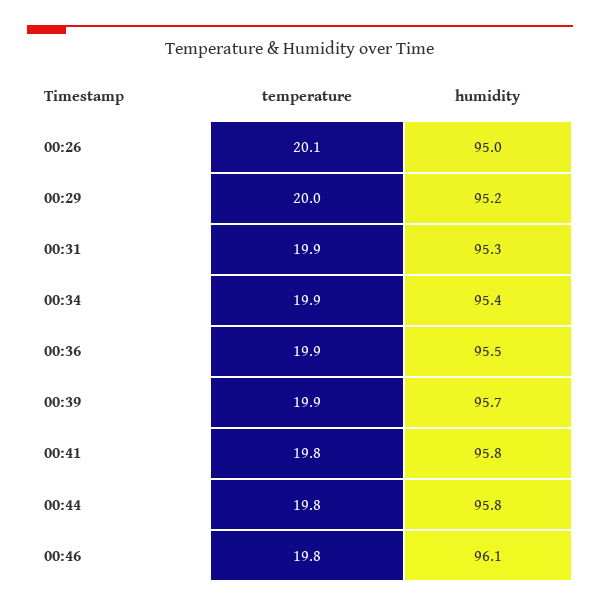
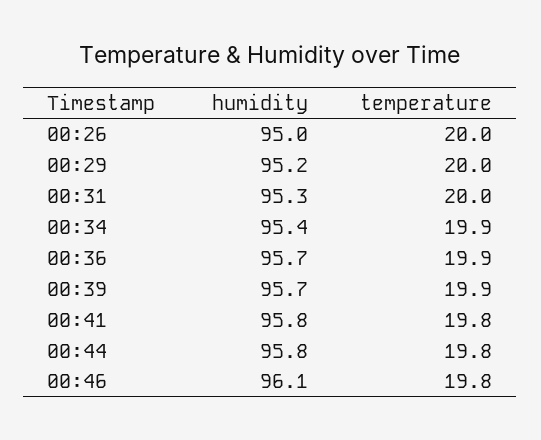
  {
    "temperature": {
-     "00:26": 20.1,
+     "00:26": 20,
      "00:29": 20,
-     "00:31": 19.9,
+     "00:31": 20,
      "00:34": 19.9,
      "00:36": 19.9,
      "00:39": 19.9,
      "00:41": 19.8,
      "00:44": 19.8,
      "00:46": 19.8
    },
    "humidity": {
      "00:26": 95,
      "00:29": 95.2,
      "00:31": 95.3,
      "00:34": 95.4,
-     "00:36": 95.5,
+     "00:36": 95.7,
      "00:39": 95.7,
      "00:41": 95.8,
      "00:44": 95.8,
      "00:46": 96.1
    }
  }

